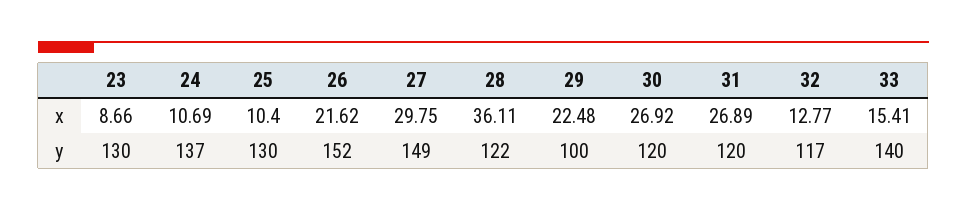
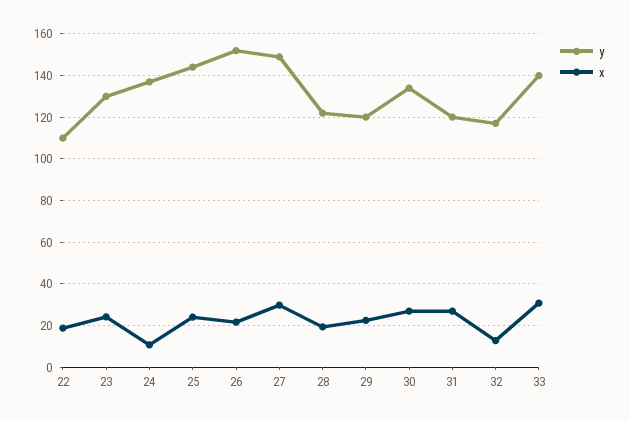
  {
    "x": {
-     "23": 8.66,
+     "23": 25,
      "24": 10.69,
-     "25": 10.4,
+     "25": 25,
      "26": 21.62,
      "27": 29.75,
-     "28": 36.11,
+     "28": 20,
      "29": 22.48,
      "30": 26.92,
      "31": 26.89,
      "32": 12.77,
-     "33": 15.41
+     "33": 30,
+     "22": 20
    },
    "y": {
      "23": 130,
      "24": 137,
-     "25": 130,
+     "25": 145,
      "26": 152,
      "27": 149,
      "28": 122,
-     "29": 100,
+     "29": 120,
-     "30": 120,
+     "30": 135,
      "31": 120,
      "32": 117,
-     "33": 140
+     "33": 140,
+     "22": 110
    }
  }

